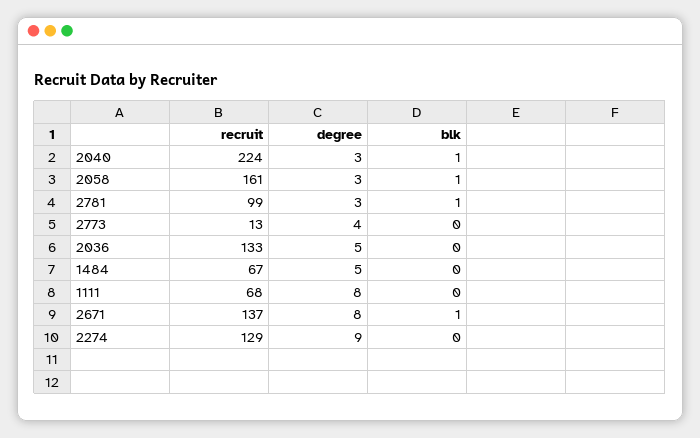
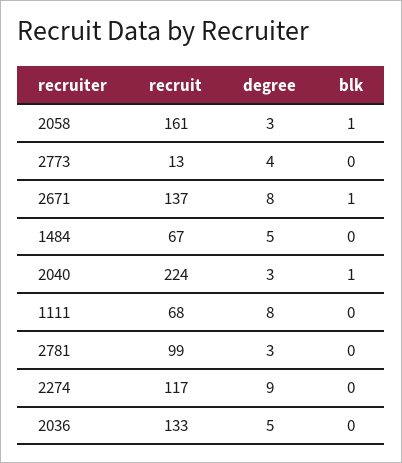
  {
    "recruit": {
      "2040": 224,
      "2058": 161,
      "2781": 99,
      "2773": 13,
      "2036": 133,
      "1484": 67,
      "1111": 68,
      "2671": 137,
-     "2274": 129
+     "2274": 117
    },
    "degree": {
      "2040": 3,
      "2058": 3,
      "2781": 3,
      "2773": 4,
      "2036": 5,
      "1484": 5,
      "1111": 8,
      "2671": 8,
      "2274": 9
    },
    "blk": {
      "2040": 1,
      "2058": 1,
-     "2781": 1,
+     "2781": 0,
      "2773": 0,
      "2036": 0,
      "1484": 0,
      "1111": 0,
      "2671": 1,
      "2274": 0
    }
  }

